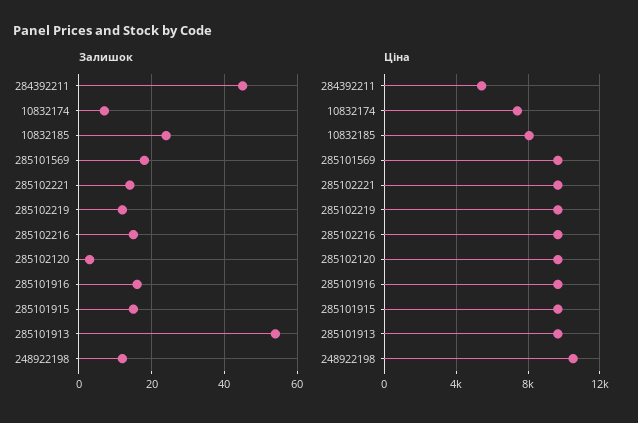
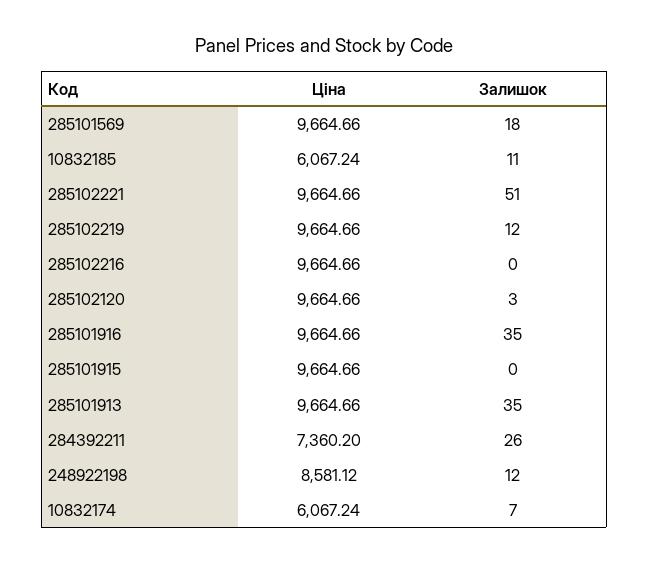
  {
    "Залишок": {
-     "284392211": 45,
+     "284392211": 26,
      "10832174": 7,
-     "10832185": 25,
+     "10832185": 11,
      "285101569": 18,
-     "285102221": 15,
+     "285102221": 51,
      "285102219": 12,
-     "285102216": 15,
+     "285102216": 0,
      "285102120": 3,
-     "285101916": 15,
+     "285101916": 35,
-     "285101915": 15,
+     "285101915": 0,
-     "285101913": 55,
+     "285101913": 35,
      "248922198": 12
    },
    "Ціна": {
-     "284392211": 5500,
+     "284392211": 7360.2,
-     "10832174": 7500,
+     "10832174": 6067.24,
-     "10832185": 8000,
+     "10832185": 6067.24,
      "285101569": 9664.66,
      "285102221": 9664.66,
      "285102219": 9664.66,
      "285102216": 9664.66,
      "285102120": 9664.66,
      "285101916": 9664.66,
      "285101915": 9664.66,
      "285101913": 9664.66,
-     "248922198": 10500
+     "248922198": 8581.12
    }
  }

